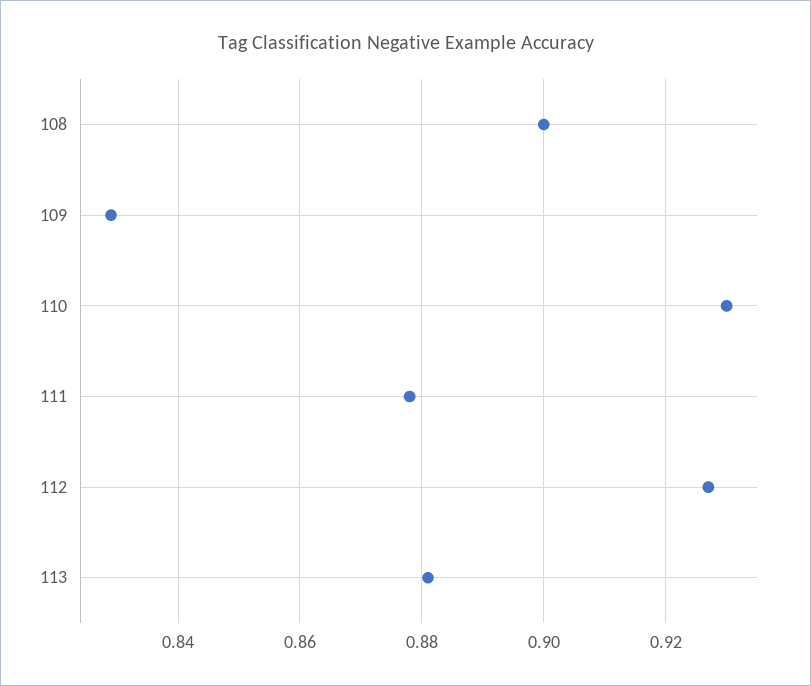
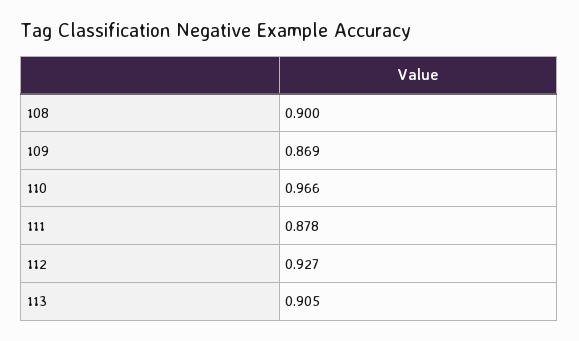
  {
    "108": 0.9,
-   "109": 0.83,
+   "109": 0.869,
-   "110": 0.93,
+   "110": 0.966,
    "111": 0.878,
    "112": 0.927,
-   "113": 0.88
+   "113": 0.905
  }

